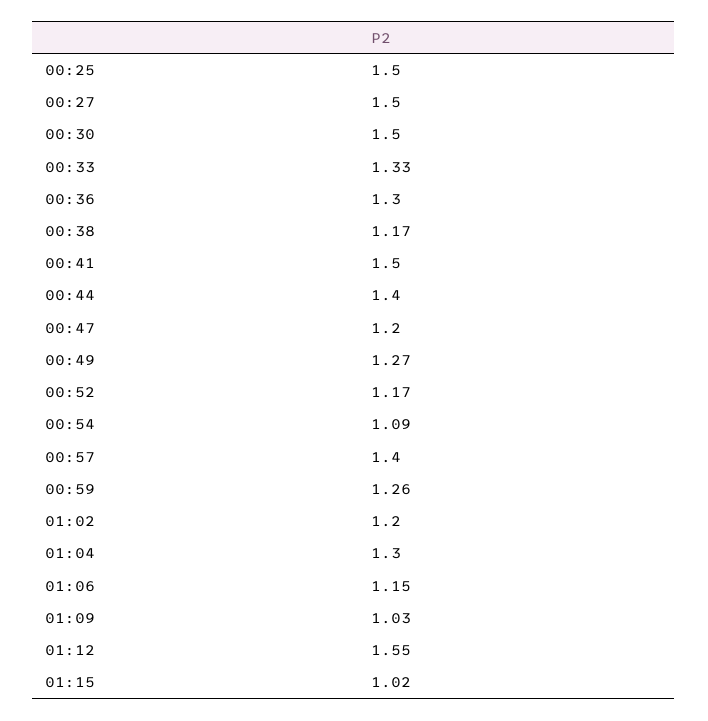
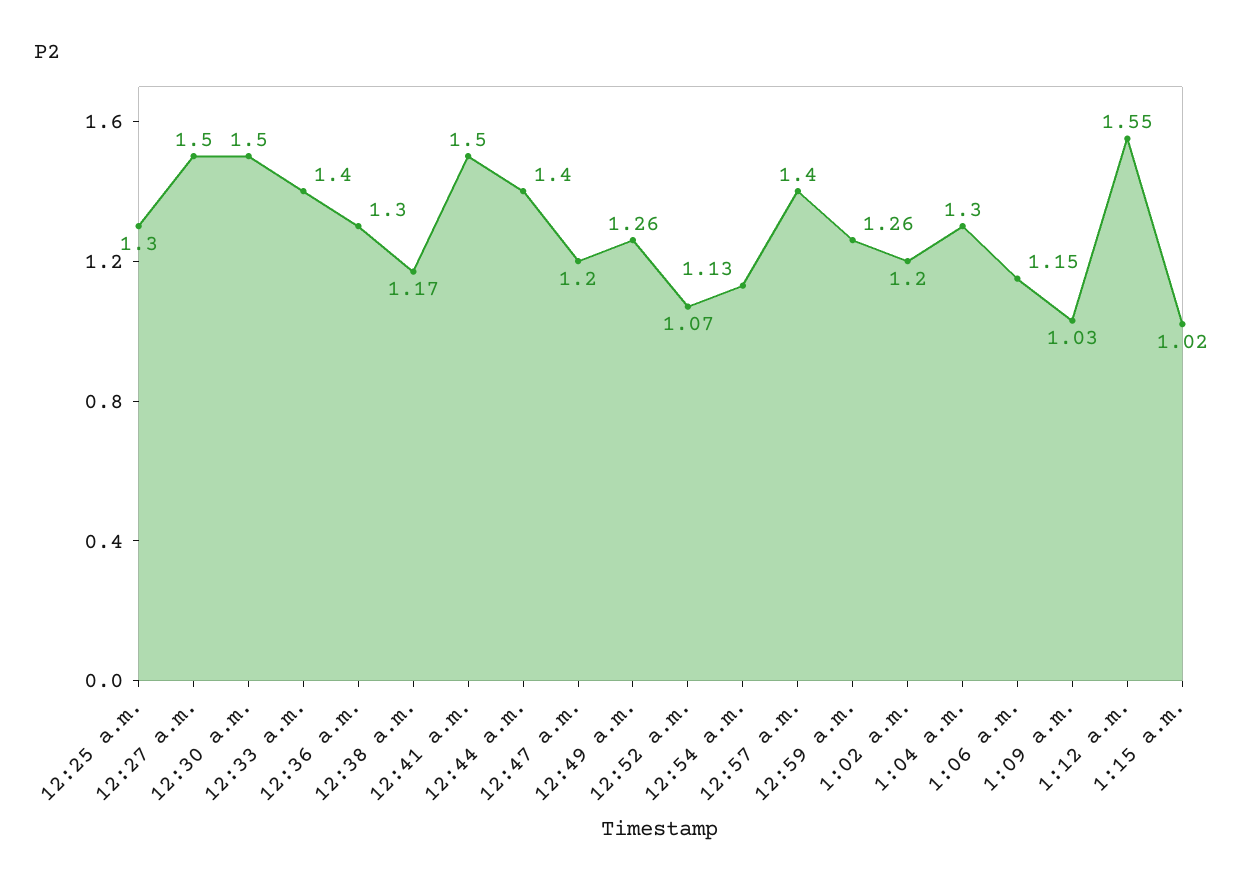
  {
-   "00:25": 1.5,
+   "00:25": 1.3,
    "00:27": 1.5,
    "00:30": 1.5,
-   "00:33": 1.33,
+   "00:33": 1.4,
    "00:36": 1.3,
    "00:38": 1.17,
    "00:41": 1.5,
    "00:44": 1.4,
    "00:47": 1.2,
-   "00:49": 1.27,
+   "00:49": 1.26,
-   "00:52": 1.17,
+   "00:52": 1.07,
-   "00:54": 1.09,
+   "00:54": 1.13,
    "00:57": 1.4,
    "00:59": 1.26,
    "01:02": 1.2,
    "01:04": 1.3,
    "01:06": 1.15,
    "01:09": 1.03,
    "01:12": 1.55,
    "01:15": 1.02
  }

